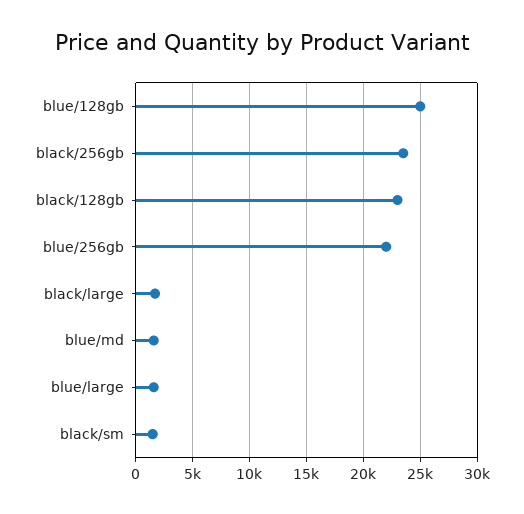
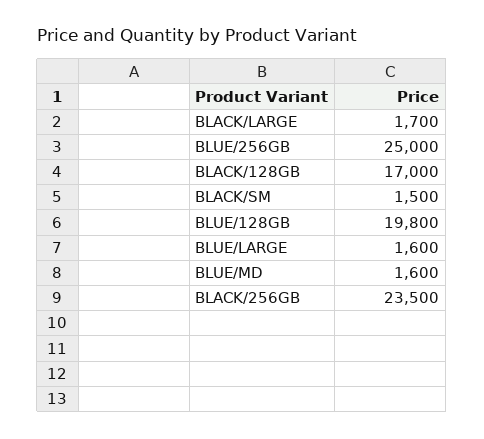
  {
-   "blue/128gb": 25000,
+   "blue/128gb": 19800,
    "black/256gb": 23500,
-   "black/128gb": 23000,
+   "black/128gb": 17000,
-   "blue/256gb": 22000,
+   "blue/256gb": 25000,
    "black/large": 1700,
    "blue/md": 1600,
    "blue/large": 1600,
    "black/sm": 1500
  }

